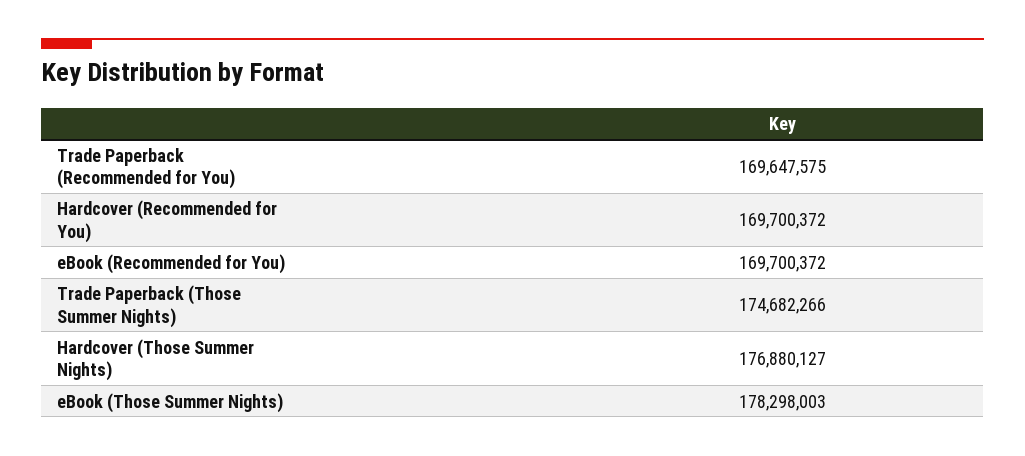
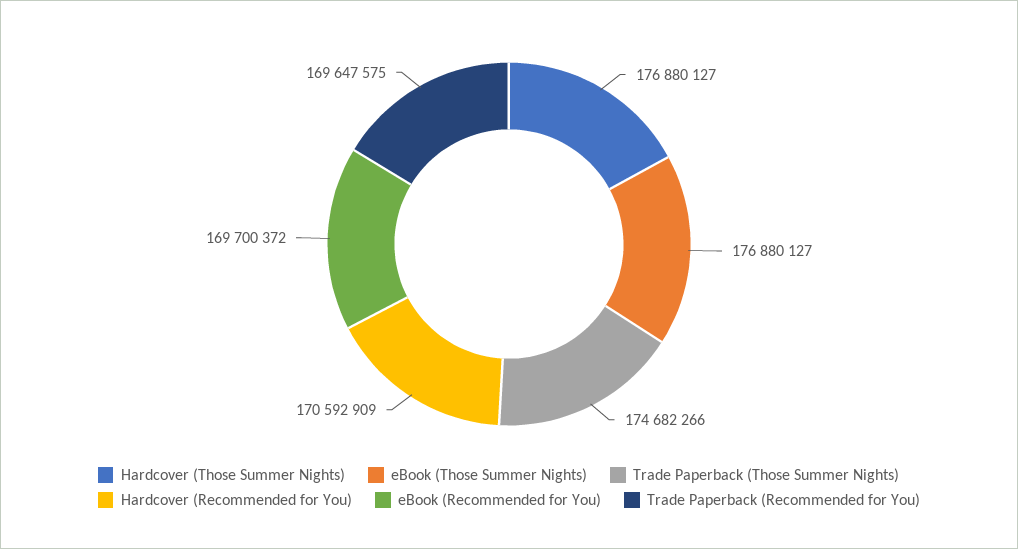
  {
    "Trade Paperback (Recommended for You)": 169647575,
-   "Hardcover (Recommended for You)": 169700372,
+   "Hardcover (Recommended for You)": 170592909,
    "eBook (Recommended for You)": 169700372,
    "Trade Paperback (Those Summer Nights)": 174682266,
    "Hardcover (Those Summer Nights)": 176880127,
-   "eBook (Those Summer Nights)": 178298003
+   "eBook (Those Summer Nights)": 176880127
  }

